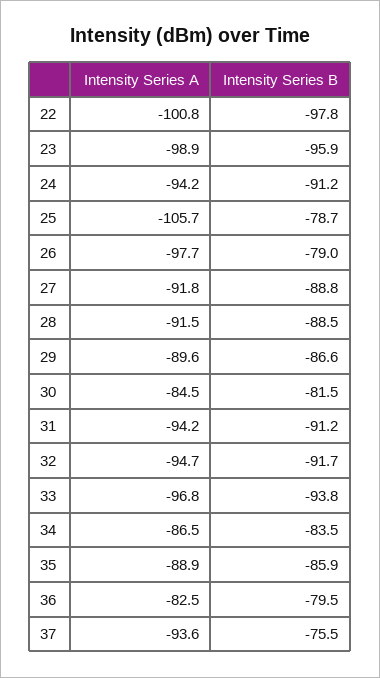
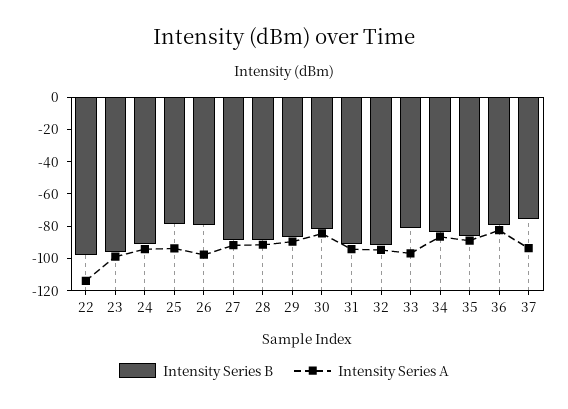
  {
    "Intensity Series A": {
-     "22": -100.8,
+     "22": -115,
      "23": -98.9,
      "24": -94.2,
-     "25": -105.7,
+     "25": -95,
      "26": -97.7,
      "27": -91.8,
      "28": -91.5,
      "29": -89.6,
      "30": -84.5,
      "31": -94.2,
      "32": -94.7,
      "33": -96.8,
      "34": -86.5,
      "35": -88.9,
      "36": -82.5,
      "37": -93.6
    },
    "Intensity Series B": {
      "22": -97.8,
      "23": -95.9,
      "24": -91.2,
      "25": -78.7,
      "26": -79,
      "27": -88.8,
      "28": -88.5,
      "29": -86.6,
      "30": -81.5,
      "31": -91.2,
      "32": -91.7,
-     "33": -93.8,
+     "33": -80,
      "34": -83.5,
      "35": -85.9,
      "36": -79.5,
      "37": -75.5
    }
  }

